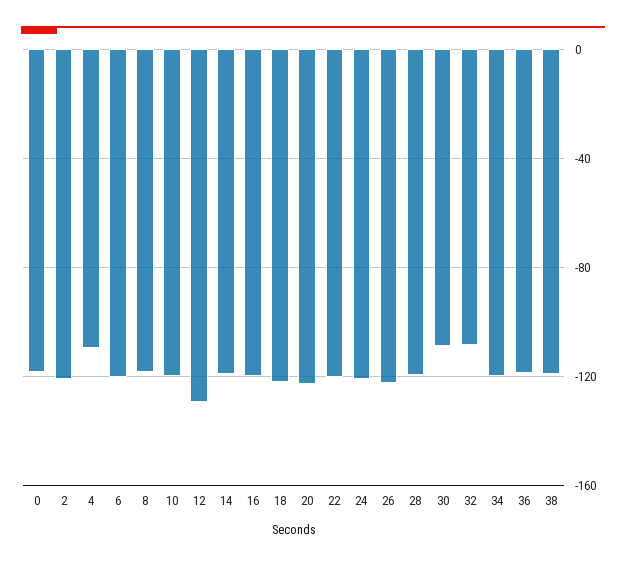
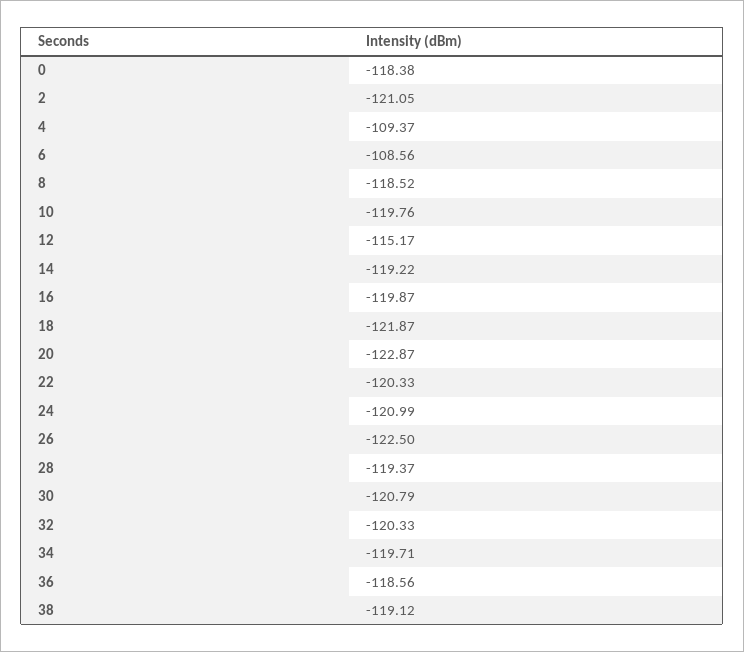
  {
    "0": -118.38,
    "2": -121.05,
    "4": -109.37,
-   "6": -120,
+   "6": -108.56,
    "8": -118.52,
    "10": -119.76,
-   "12": -130,
+   "12": -115.17,
    "14": -119.22,
    "16": -119.87,
    "18": -121.87,
    "20": -122.87,
    "22": -120.33,
    "24": -120.99,
    "26": -122.5,
    "28": -119.37,
-   "30": -110,
+   "30": -120.79,
-   "32": -110,
+   "32": -120.33,
    "34": -119.71,
    "36": -118.56,
    "38": -119.12
  }

